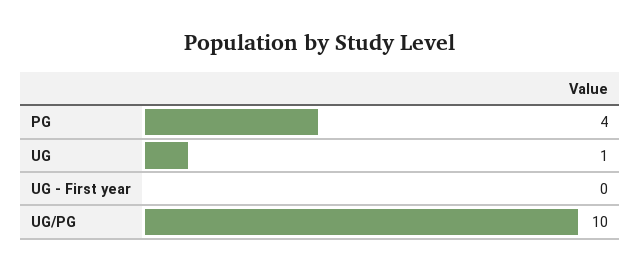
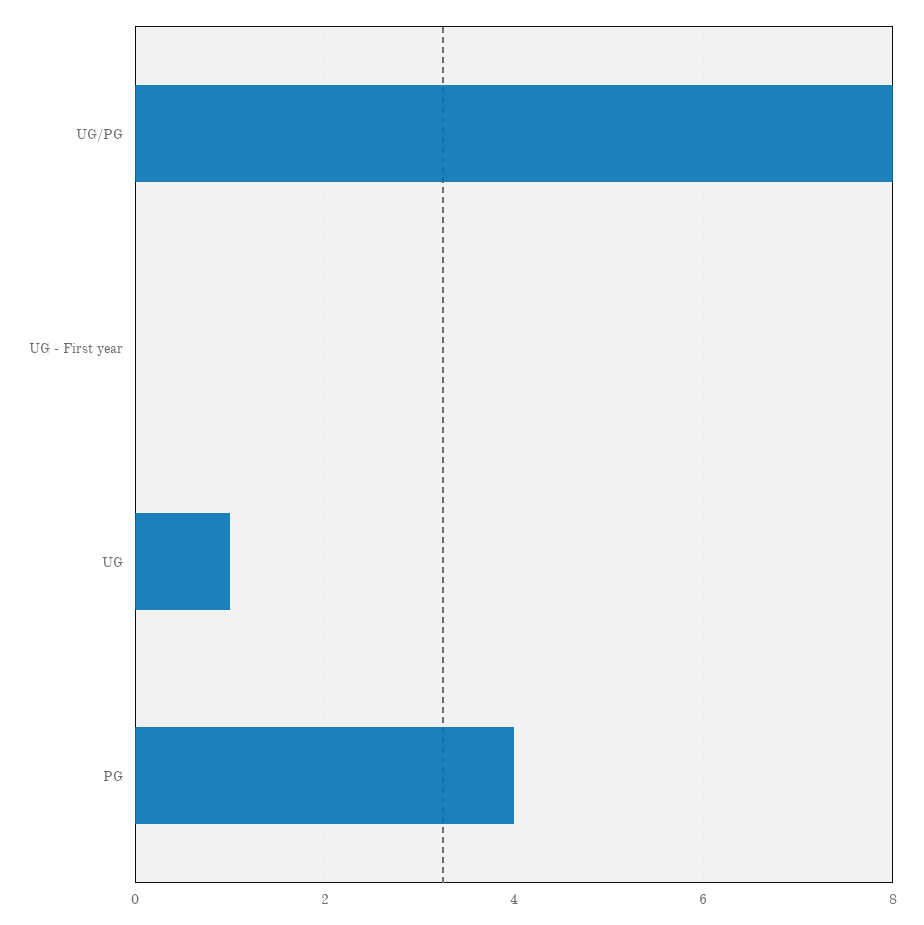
  {
    "PG": 4,
    "UG": 1,
    "UG - First year": 0,
-   "UG/PG": 10
+   "UG/PG": 8
  }

